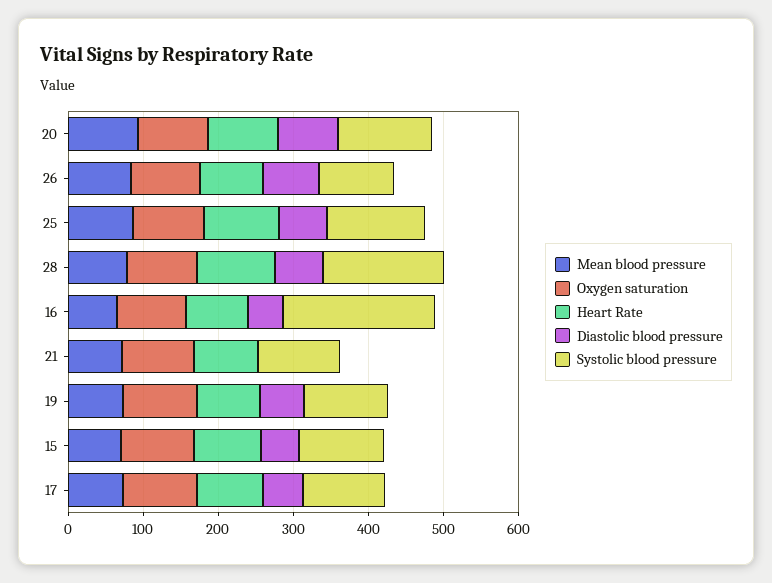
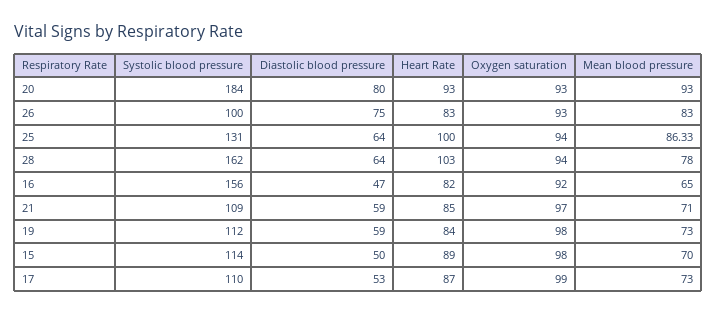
  {
    "Mean blood pressure": {
      "20": 93,
      "26": 83,
      "25": 86.33,
      "28": 78,
      "16": 65,
      "21": 71,
      "19": 73,
      "15": 70,
      "17": 73
    },
    "Oxygen saturation": {
      "20": 93,
      "26": 93,
      "25": 94,
      "28": 94,
      "16": 92,
      "21": 97,
      "19": 98,
      "15": 98,
      "17": 99
    },
    "Heart Rate": {
      "20": 93,
      "26": 83,
      "25": 100,
      "28": 103,
      "16": 82,
      "21": 85,
      "19": 84,
      "15": 89,
      "17": 87
    },
    "Diastolic blood pressure": {
      "20": 80,
      "26": 75,
      "25": 64,
      "28": 64,
      "16": 47,
-     "21": 0,
+     "21": 59,
      "19": 59,
      "15": 50,
      "17": 53
    },
    "Systolic blood pressure": {
-     "20": 120,
+     "20": 184,
      "26": 100,
      "25": 131,
      "28": 162,
-     "16": 200,
+     "16": 156,
      "21": 109,
      "19": 112,
      "15": 114,
      "17": 110
    }
  }

